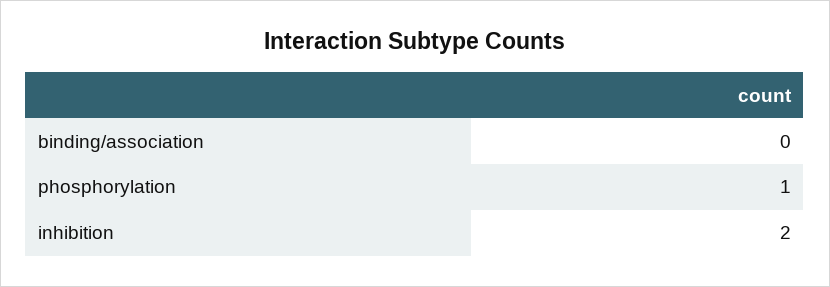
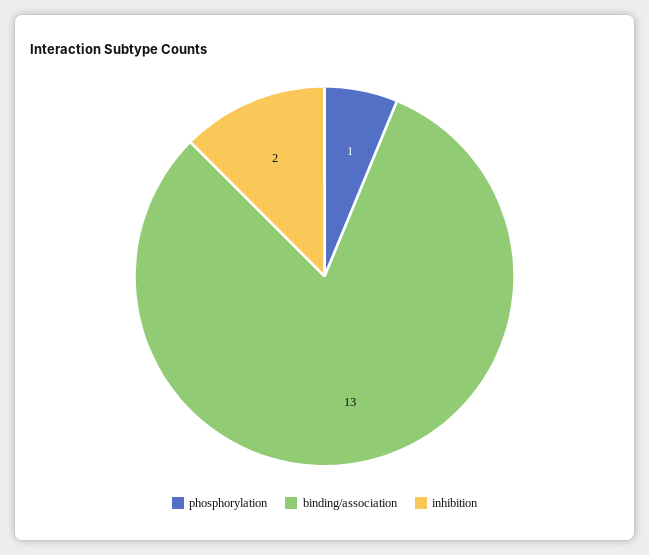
  {
-   "binding/association": 0,
+   "binding/association": 13,
    "phosphorylation": 1,
    "inhibition": 2
  }

